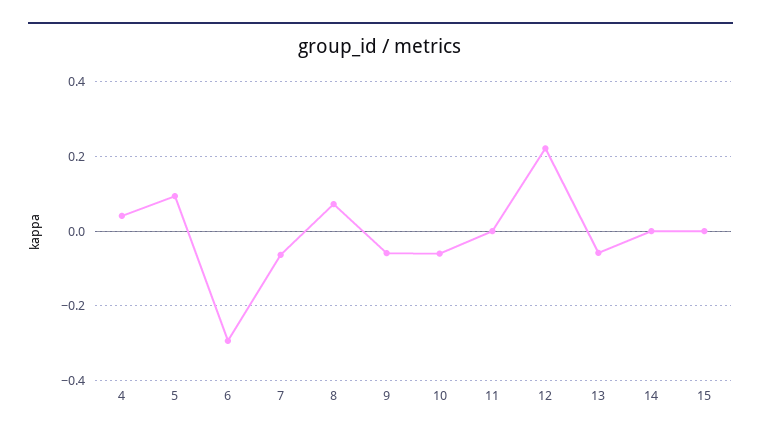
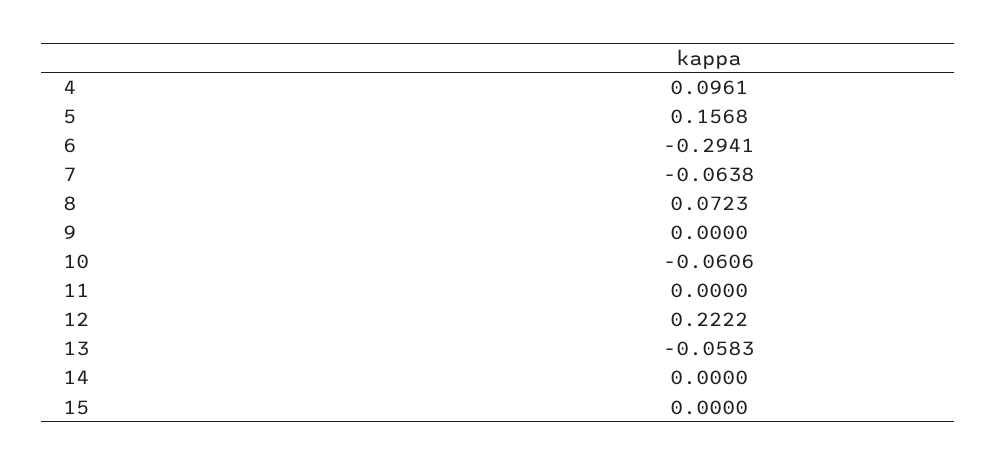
  {
-   "4": 0.04,
+   "4": 0.0961,
-   "5": 0.1,
+   "5": 0.1568,
    "6": -0.2941,
    "7": -0.0638,
    "8": 0.0723,
-   "9": -0.06,
+   "9": 0,
    "10": -0.0606,
    "11": 0,
    "12": 0.2222,
    "13": -0.0583,
    "14": 0,
    "15": 0
  }

